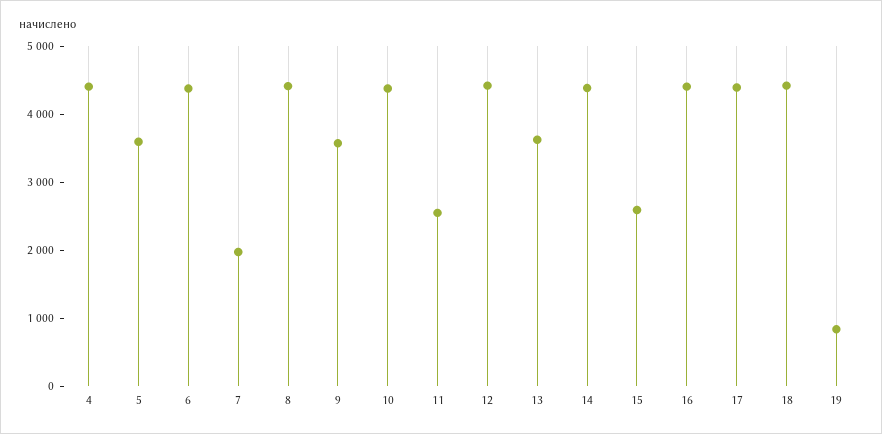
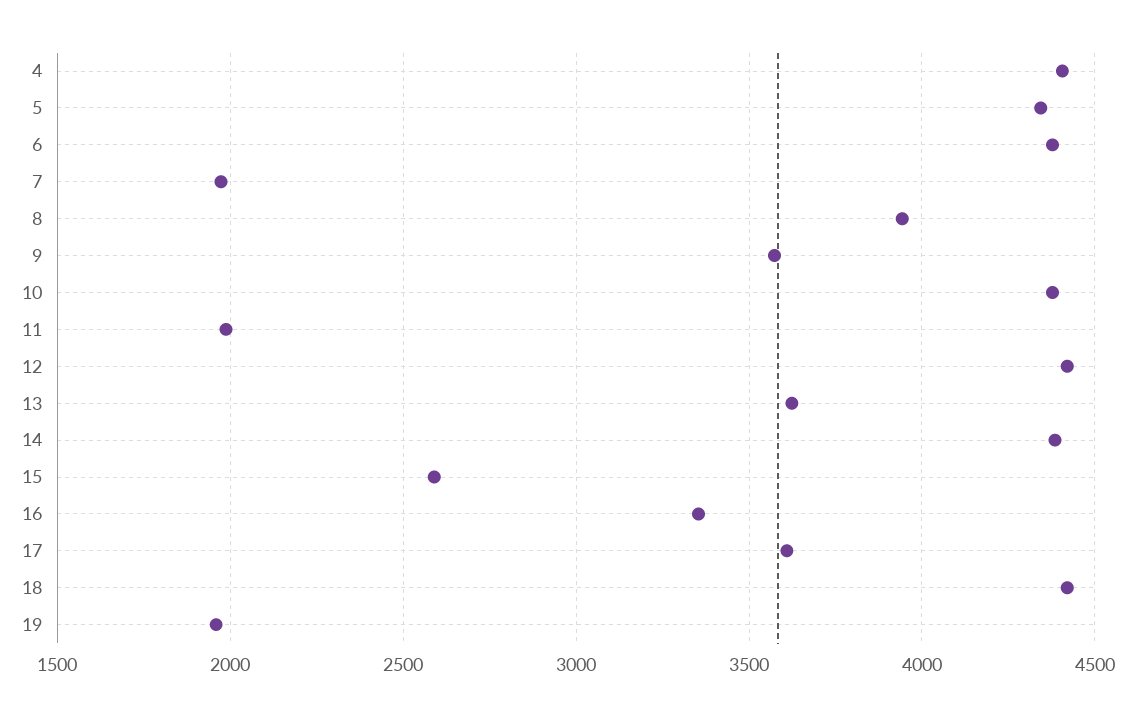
  {
    "4": 4400,
-   "5": 3600,
+   "5": 4350,
    "6": 4400,
    "7": 1950,
-   "8": 4400,
+   "8": 3950,
    "9": 3550,
    "10": 4400,
-   "11": 2600,
+   "11": 2000,
    "12": 4400,
    "13": 3600,
    "14": 4400,
    "15": 2600,
-   "16": 4400,
+   "16": 3350,
-   "17": 4400,
+   "17": 3600,
    "18": 4400,
-   "19": 800
+   "19": 1950
  }

